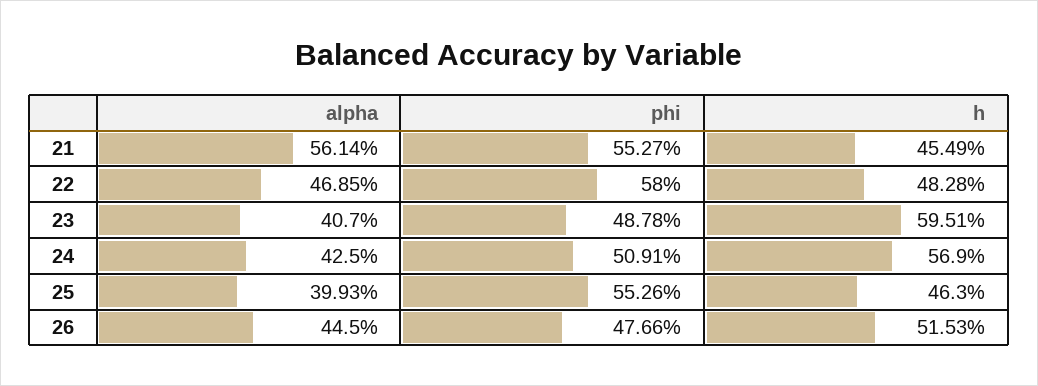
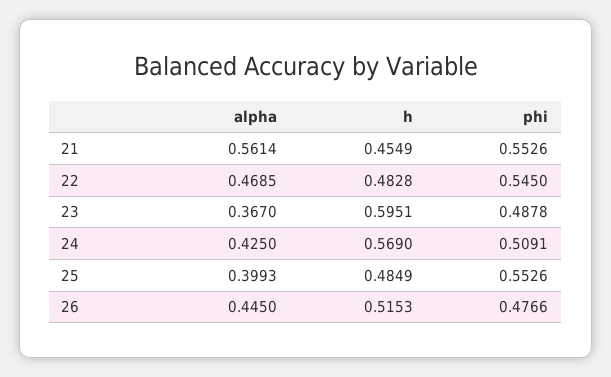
  {
    "alpha": {
      "21": 0.5614,
      "22": 0.4685,
-     "23": 0.407,
+     "23": 0.367,
      "24": 0.425,
      "25": 0.3993,
      "26": 0.445
    },
    "phi": {
-     "21": 0.5527,
+     "21": 0.5526,
-     "22": 0.58,
+     "22": 0.545,
      "23": 0.4878,
      "24": 0.5091,
      "25": 0.5526,
      "26": 0.4766
    },
    "h": {
      "21": 0.4549,
      "22": 0.4828,
      "23": 0.5951,
      "24": 0.569,
-     "25": 0.463,
+     "25": 0.4849,
      "26": 0.5153
    }
  }

